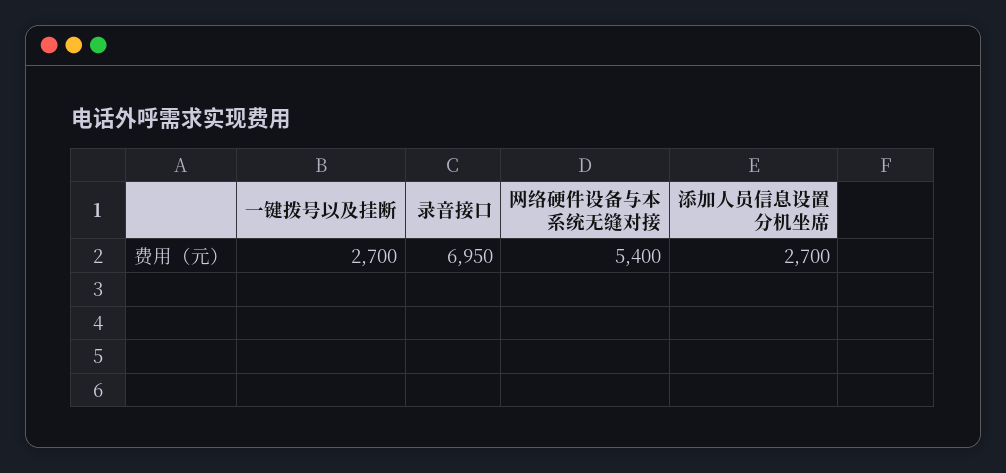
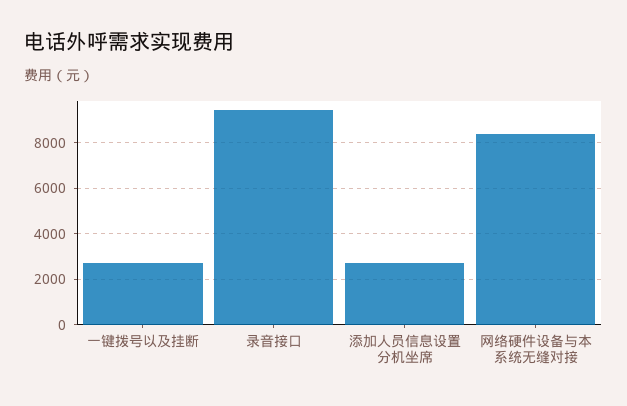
  {
    "一键拨号以及挂断": 2700,
-   "录音接口": 6950,
+   "录音接口": 9500,
-   "网络硬件设备与本系统无缝对接": 5400,
+   "网络硬件设备与本系统无缝对接": 8500,
    "添加人员信息设置分机坐席": 2700
  }

